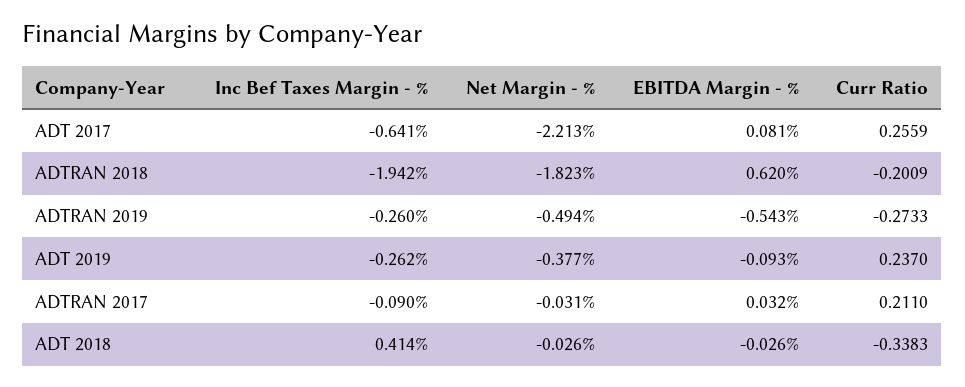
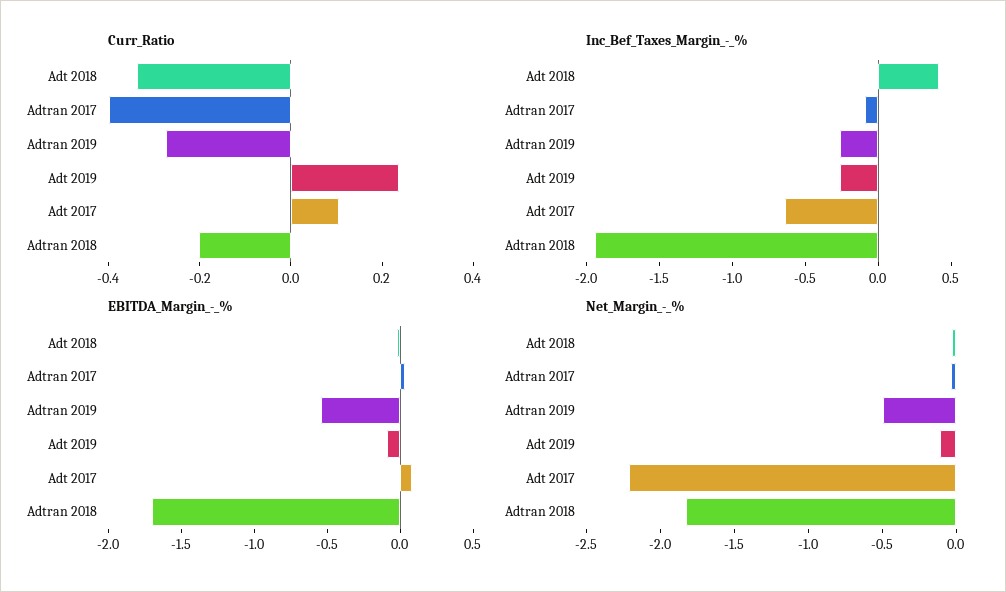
  {
    "Inc Bef Taxes Margin - %": {
      "ADT 2017": -0.641,
      "ADTRAN 2018": -1.942,
      "ADTRAN 2019": -0.26,
      "ADT 2019": -0.262,
      "ADTRAN 2017": -0.09,
      "ADT 2018": 0.414
    },
    "Net Margin - %": {
      "ADT 2017": -2.213,
      "ADTRAN 2018": -1.823,
      "ADTRAN 2019": -0.494,
-     "ADT 2019": -0.377,
+     "ADT 2019": -0.1,
      "ADTRAN 2017": -0.031,
      "ADT 2018": -0.026
    },
    "EBITDA Margin - %": {
      "ADT 2017": 0.081,
-     "ADTRAN 2018": 0.62,
+     "ADTRAN 2018": -1.7,
      "ADTRAN 2019": -0.543,
      "ADT 2019": -0.093,
      "ADTRAN 2017": 0.032,
      "ADT 2018": -0.026
    },
    "Curr Ratio": {
-     "ADT 2017": 0.2559,
+     "ADT 2017": 0.1,
      "ADTRAN 2018": -0.2009,
      "ADTRAN 2019": -0.2733,
      "ADT 2019": 0.237,
-     "ADTRAN 2017": 0.211,
+     "ADTRAN 2017": -0.4,
      "ADT 2018": -0.3383
    }
  }

